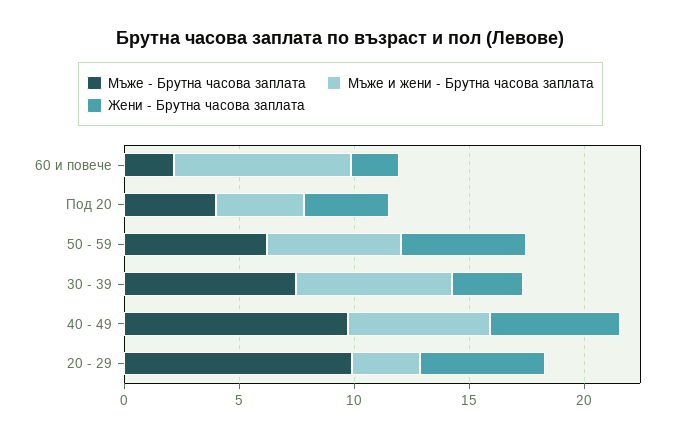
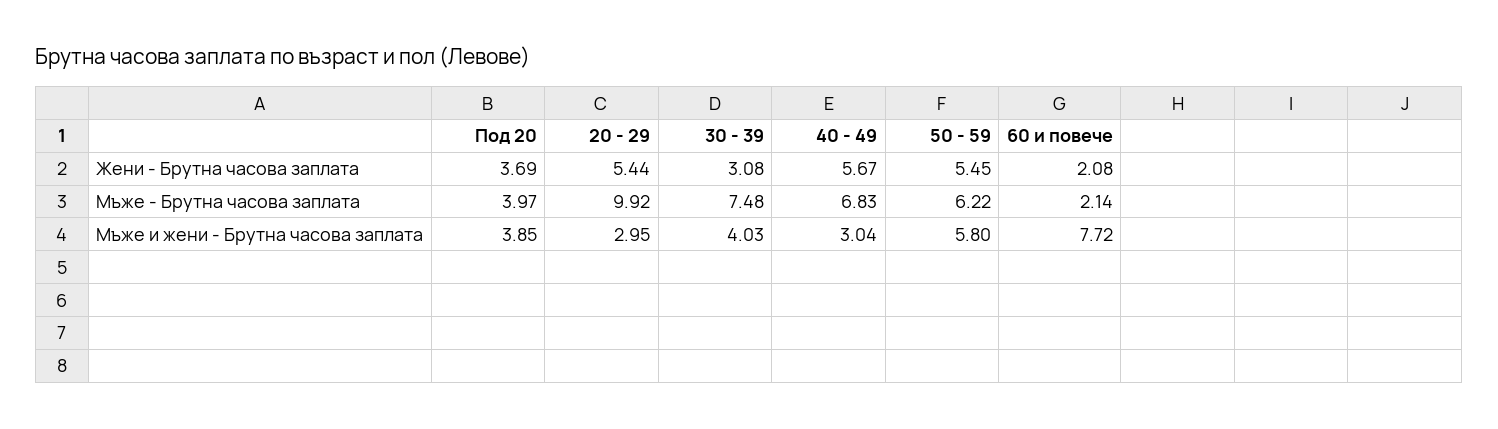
  {
    "Мъже - Брутна часова заплата": {
      "60 и повече": 2.14,
      "Под 20": 3.97,
      "50 - 59": 6.22,
      "30 - 39": 7.48,
-     "40 - 49": 10,
+     "40 - 49": 6.83,
      "20 - 29": 9.92
    },
    "Мъже и жени - Брутна часова заплата": {
      "60 и повече": 7.72,
      "Под 20": 3.85,
      "50 - 59": 5.8,
-     "30 - 39": 7,
+     "30 - 39": 4.03,
-     "40 - 49": 6,
+     "40 - 49": 3.04,
      "20 - 29": 2.95
    },
    "Жени - Брутна часова заплата": {
      "60 и повече": 2.08,
      "Под 20": 3.69,
      "50 - 59": 5.45,
      "30 - 39": 3.08,
      "40 - 49": 5.67,
      "20 - 29": 5.44
    }
  }

